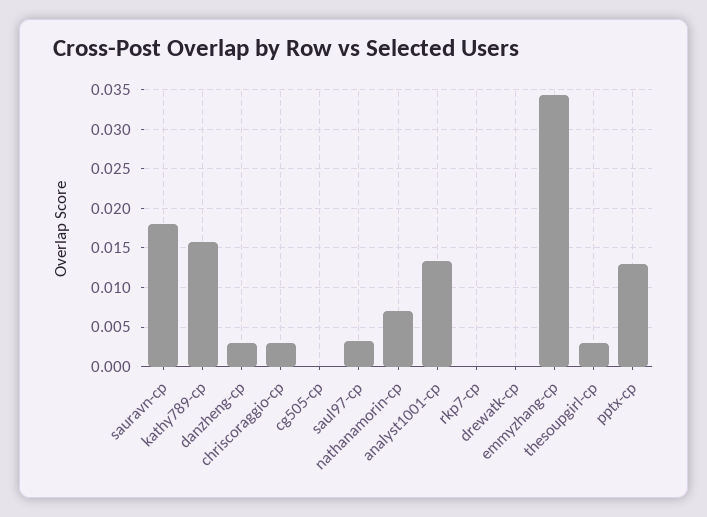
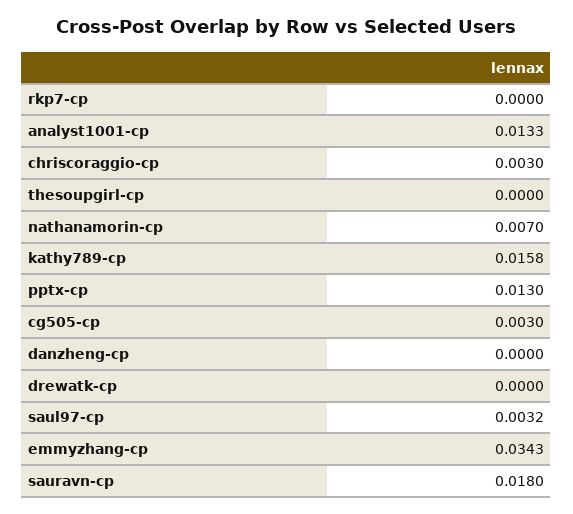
  {
    "sauravn-cp": 0.018,
    "kathy789-cp": 0.0158,
-   "danzheng-cp": 0.003,
+   "danzheng-cp": 0,
    "chriscoraggio-cp": 0.003,
-   "cg505-cp": 0,
+   "cg505-cp": 0.003,
    "saul97-cp": 0.0032,
    "nathanamorin-cp": 0.007,
    "analyst1001-cp": 0.0133,
    "rkp7-cp": 0,
    "drewatk-cp": 0,
    "emmyzhang-cp": 0.0343,
-   "thesoupgirl-cp": 0.003,
+   "thesoupgirl-cp": 0,
    "pptx-cp": 0.013
  }

